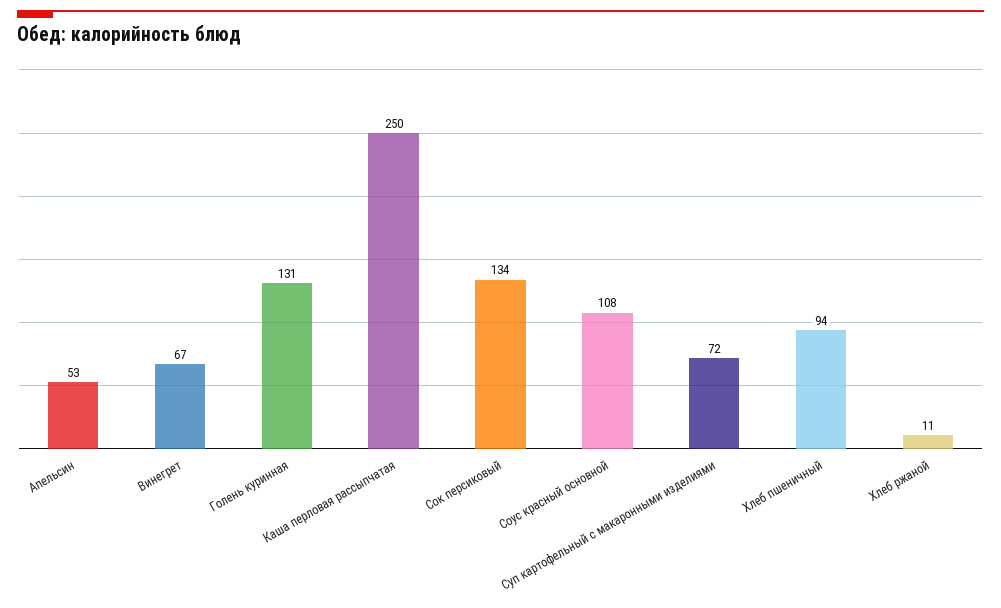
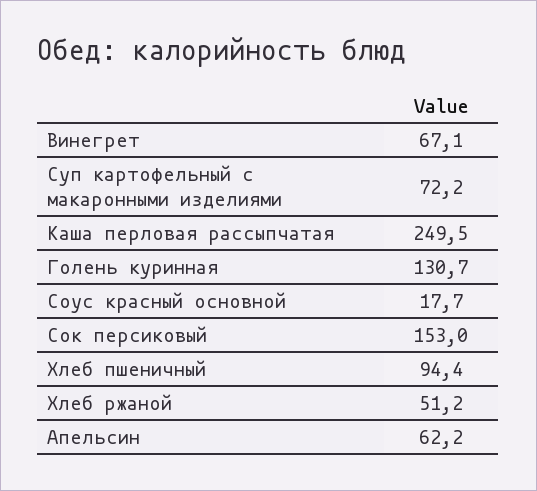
  {
-   "Апельсин": 53,
+   "Апельсин": 62.2,
    "Винегрет": 67.1,
    "Голень куринная": 130.7,
    "Каша перловая рассыпчатая": 249.5,
-   "Сок персиковый": 134,
+   "Сок персиковый": 153,
-   "Соус красный основной": 108,
+   "Соус красный основной": 17.7,
    "Суп картофельный с макаронными изделиями": 72.2,
    "Хлеб пшеничный": 94.4,
-   "Хлеб ржаной": 11
+   "Хлеб ржаной": 51.2
  }

